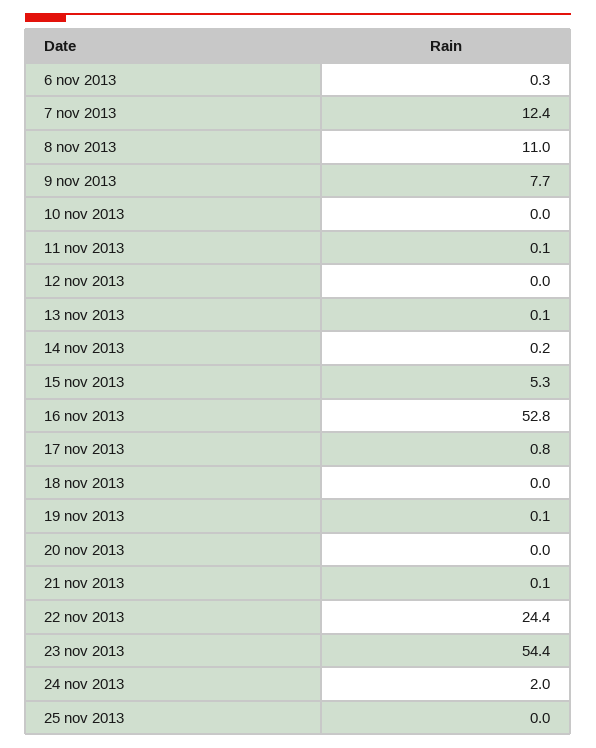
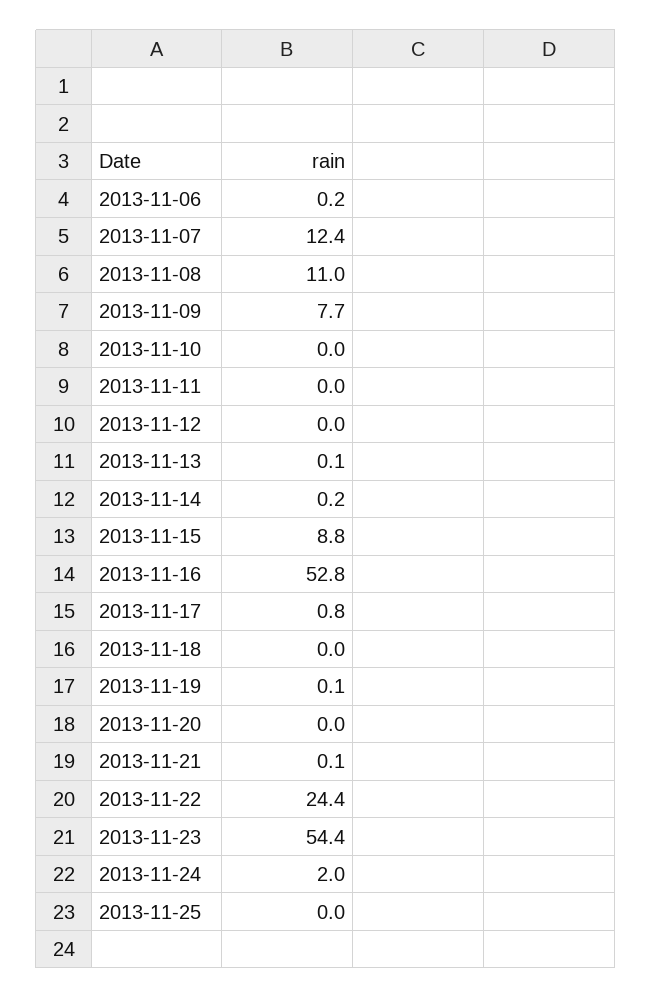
  {
-   "6 nov 2013": 0.3,
+   "6 nov 2013": 0.2,
    "7 nov 2013": 12.4,
    "8 nov 2013": 11,
    "9 nov 2013": 7.7,
    "10 nov 2013": 0,
-   "11 nov 2013": 0.1,
+   "11 nov 2013": 0,
    "12 nov 2013": 0,
    "13 nov 2013": 0.1,
    "14 nov 2013": 0.2,
-   "15 nov 2013": 5.3,
+   "15 nov 2013": 8.8,
    "16 nov 2013": 52.8,
    "17 nov 2013": 0.8,
    "18 nov 2013": 0,
    "19 nov 2013": 0.1,
    "20 nov 2013": 0,
    "21 nov 2013": 0.1,
    "22 nov 2013": 24.4,
    "23 nov 2013": 54.4,
    "24 nov 2013": 2,
    "25 nov 2013": 0
  }

